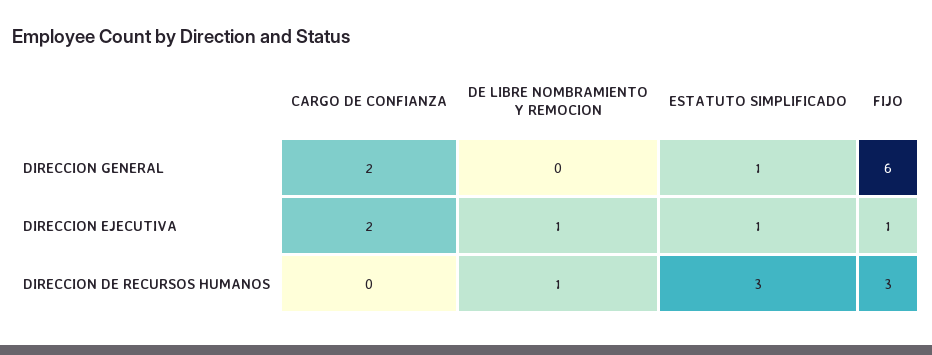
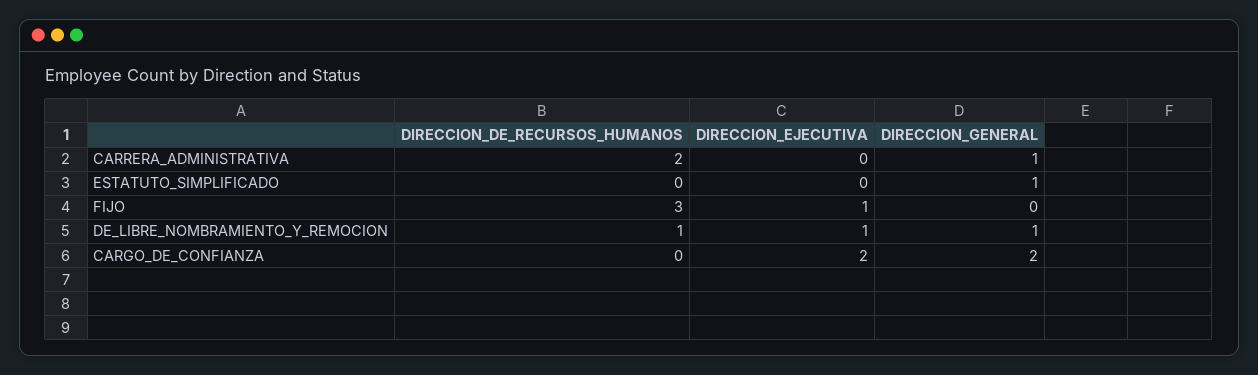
  {
    "CARGO DE CONFIANZA": {
      "DIRECCION GENERAL": 2,
      "DIRECCION EJECUTIVA": 2,
      "DIRECCION DE RECURSOS HUMANOS": 0
    },
    "DE LIBRE NOMBRAMIENTO Y REMOCION": {
-     "DIRECCION GENERAL": 0,
+     "DIRECCION GENERAL": 1,
      "DIRECCION EJECUTIVA": 1,
      "DIRECCION DE RECURSOS HUMANOS": 1
    },
    "ESTATUTO SIMPLIFICADO": {
      "DIRECCION GENERAL": 1,
-     "DIRECCION EJECUTIVA": 1,
+     "DIRECCION EJECUTIVA": 0,
-     "DIRECCION DE RECURSOS HUMANOS": 3
+     "DIRECCION DE RECURSOS HUMANOS": 0
    },
    "FIJO": {
-     "DIRECCION GENERAL": 6,
+     "DIRECCION GENERAL": 0,
      "DIRECCION EJECUTIVA": 1,
      "DIRECCION DE RECURSOS HUMANOS": 3
-   }
+   },
+   "CARRERA_ADMINISTRATIVA": {
+     "DIRECCION DE RECURSOS HUMANOS": 2,
+     "DIRECCION EJECUTIVA": 0,
+     "DIRECCION GENERAL": 1
+   }
  }

